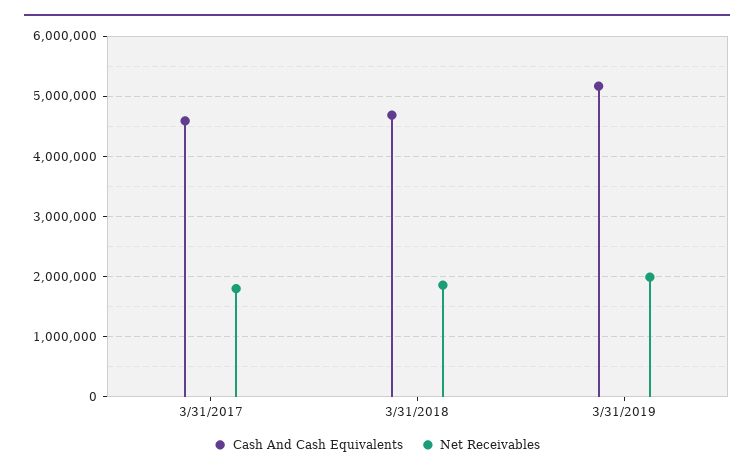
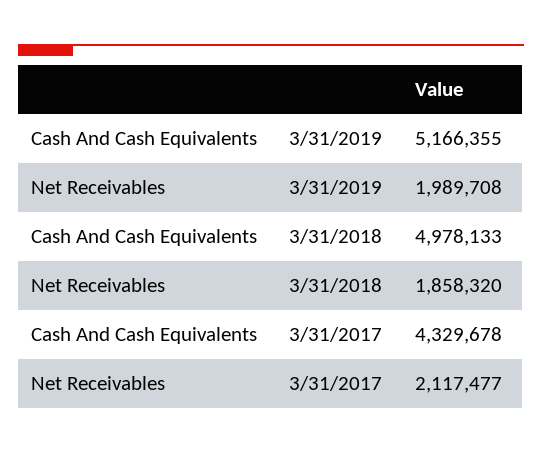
  {
    "Cash And Cash Equivalents": {
-     "3/31/2017": 4600000,
+     "3/31/2017": 4329678,
-     "3/31/2018": 4700000,
+     "3/31/2018": 4978133,
      "3/31/2019": 5166355
    },
    "Net Receivables": {
-     "3/31/2017": 1800000,
+     "3/31/2017": 2117477,
      "3/31/2018": 1858320,
      "3/31/2019": 1989708
    }
  }

